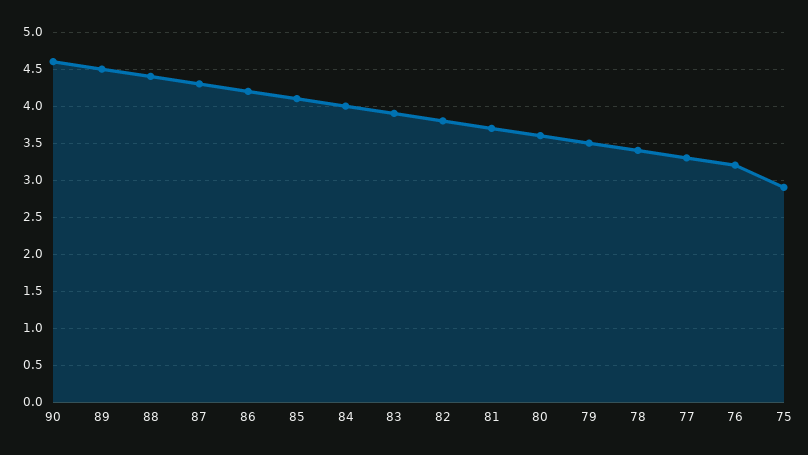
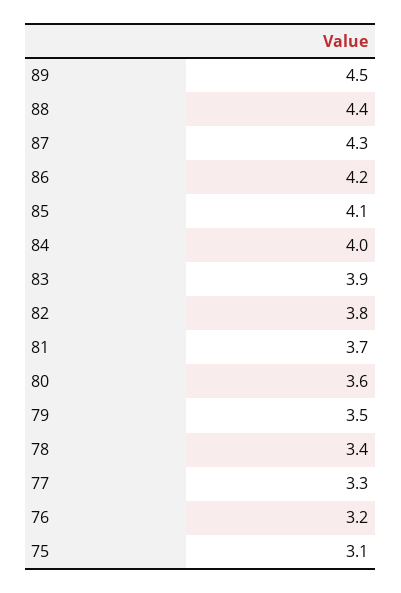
  {
-   "90": 4.6,
    "89": 4.5,
    "88": 4.4,
    "87": 4.3,
    "86": 4.2,
    "85": 4.1,
    "84": 4,
    "83": 3.9,
    "82": 3.8,
    "81": 3.7,
    "80": 3.6,
    "79": 3.5,
    "78": 3.4,
    "77": 3.3,
    "76": 3.2,
-   "75": 2.9
+   "75": 3.1
  }

